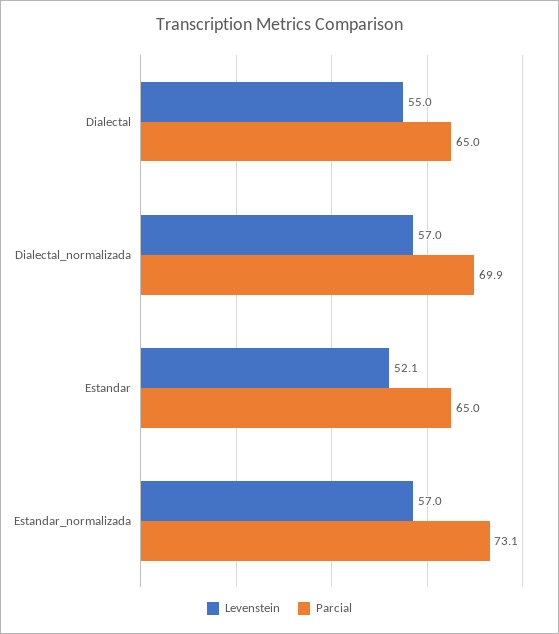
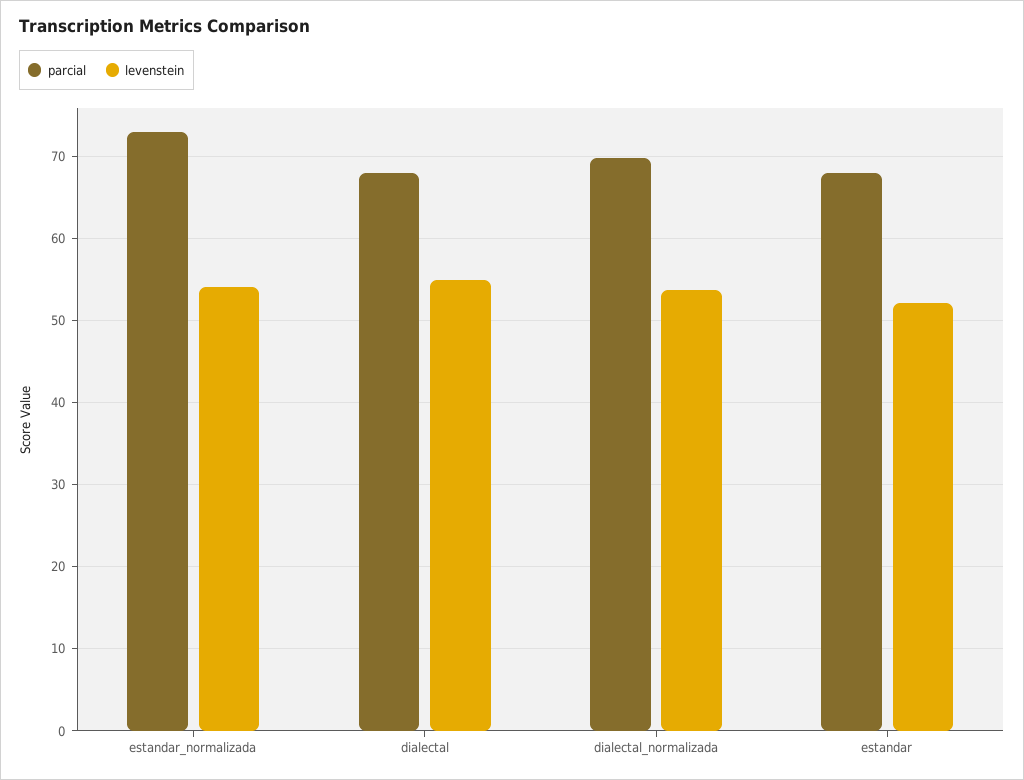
  {
    "Levenstein": {
      "Dialectal": 55,
-     "Dialectal_normalizada": 57,
+     "Dialectal_normalizada": 54,
      "Estandar": 52.1,
-     "Estandar_normalizada": 57
+     "Estandar_normalizada": 54
    },
    "Parcial": {
-     "Dialectal": 65,
+     "Dialectal": 68,
      "Dialectal_normalizada": 69.9,
-     "Estandar": 65,
+     "Estandar": 68,
      "Estandar_normalizada": 73.1
    }
  }

